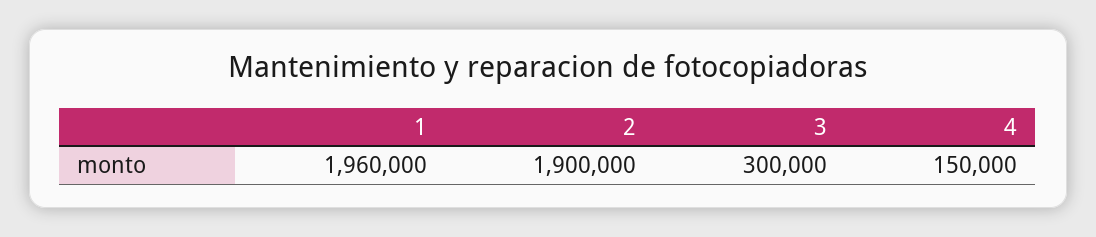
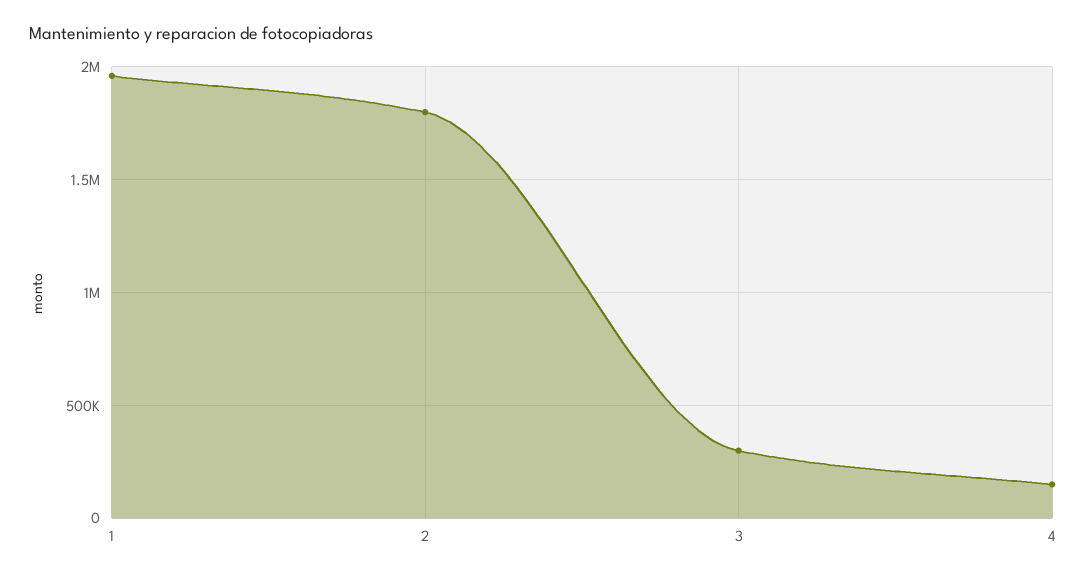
  {
    "1": 1960000,
-   "2": 1900000,
+   "2": 1800000,
    "3": 300000,
    "4": 150000
  }

